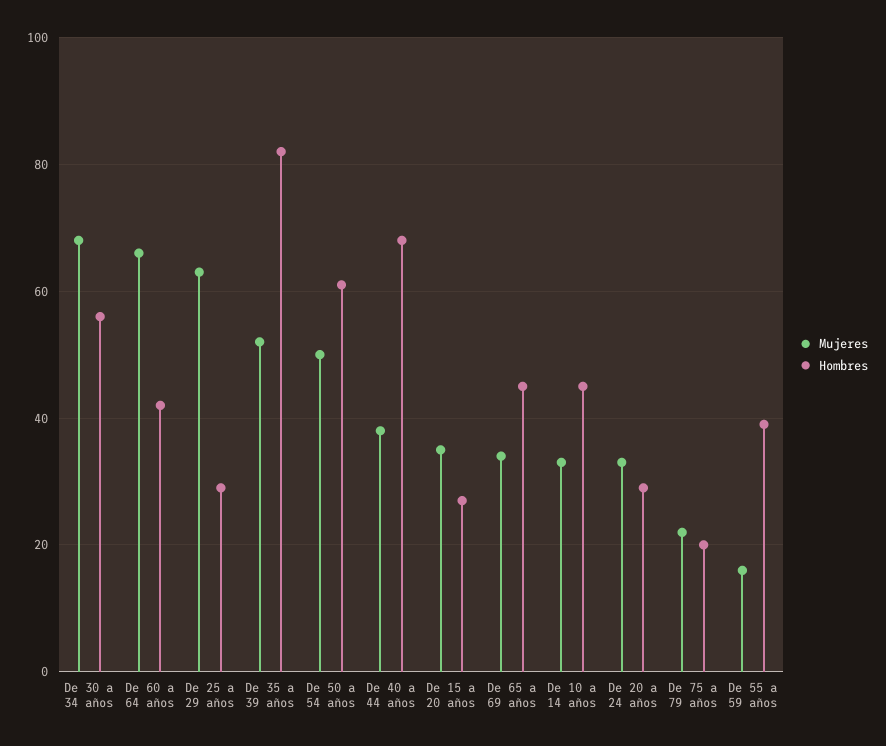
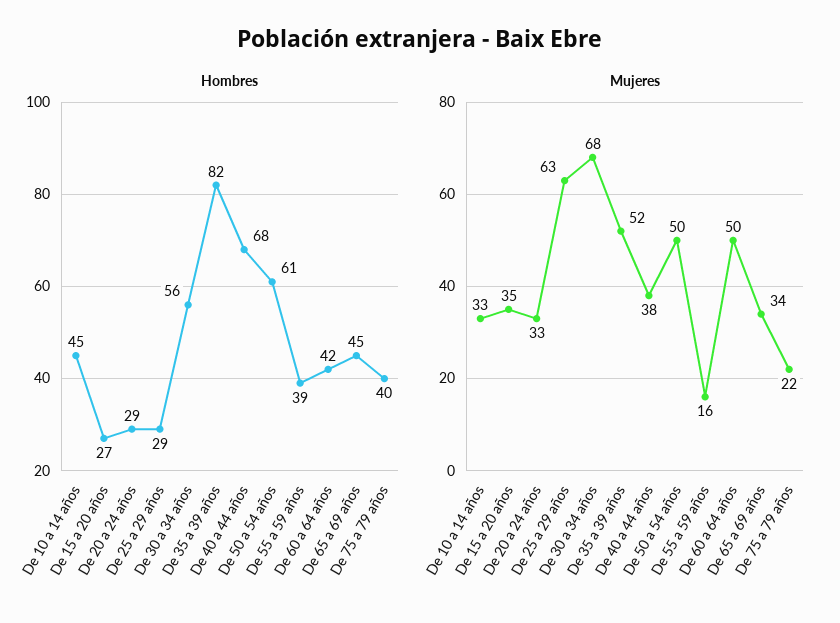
  {
    "Mujeres": {
      "De 30 a 34 años": 68,
-     "De 60 a 64 años": 65,
+     "De 60 a 64 años": 50,
      "De 25 a 29 años": 63,
      "De 35 a 39 años": 52,
      "De 50 a 54 años": 50,
      "De 40 a 44 años": 38,
      "De 15 a 20 años": 35,
      "De 65 a 69 años": 34,
      "De 10 a 14 años": 33,
      "De 20 a 24 años": 33,
      "De 75 a 79 años": 22,
      "De 55 a 59 años": 16
    },
    "Hombres": {
      "De 30 a 34 años": 56,
      "De 60 a 64 años": 42,
      "De 25 a 29 años": 29,
      "De 35 a 39 años": 82,
      "De 50 a 54 años": 61,
      "De 40 a 44 años": 68,
      "De 15 a 20 años": 27,
      "De 65 a 69 años": 45,
      "De 10 a 14 años": 45,
      "De 20 a 24 años": 29,
-     "De 75 a 79 años": 20,
+     "De 75 a 79 años": 40,
      "De 55 a 59 años": 39
    }
  }

